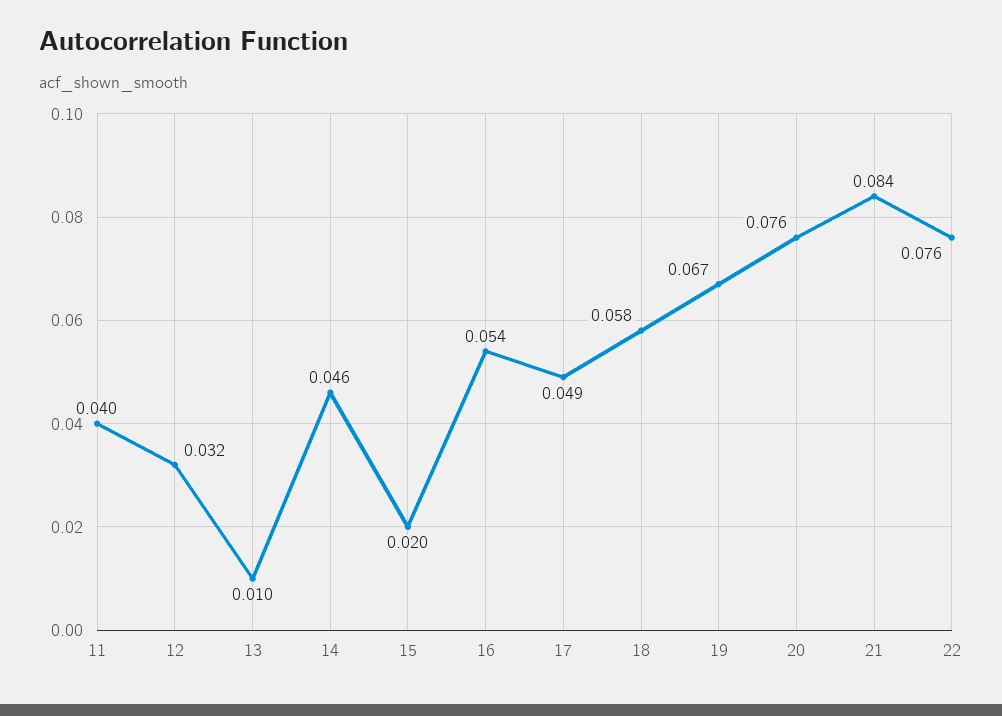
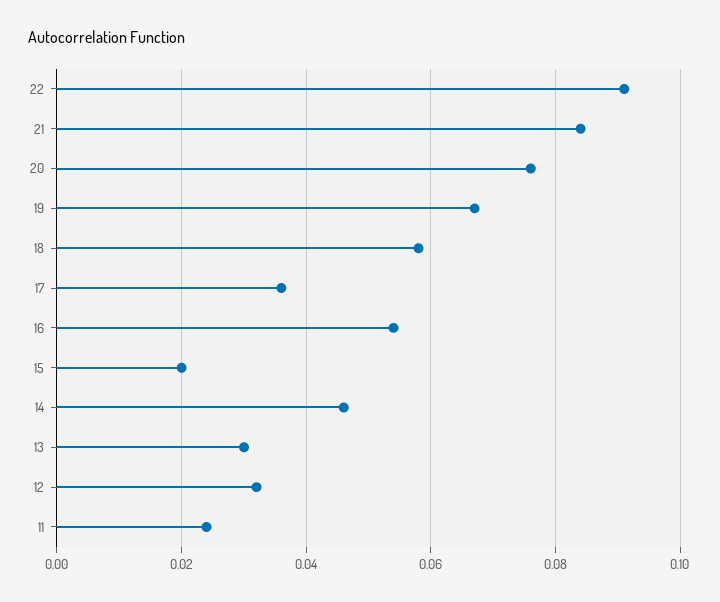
  {
-   "11": 0.04,
+   "11": 0.025,
    "12": 0.032,
-   "13": 0.01,
+   "13": 0.03,
    "14": 0.046,
    "15": 0.02,
    "16": 0.054,
-   "17": 0.049,
+   "17": 0.035,
    "18": 0.058,
    "19": 0.067,
    "20": 0.076,
    "21": 0.084,
-   "22": 0.076
+   "22": 0.09
  }

